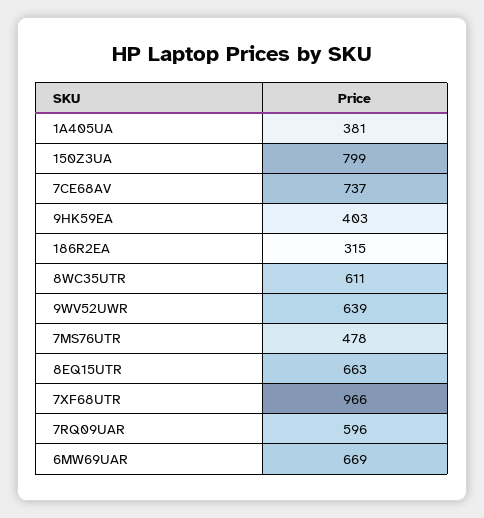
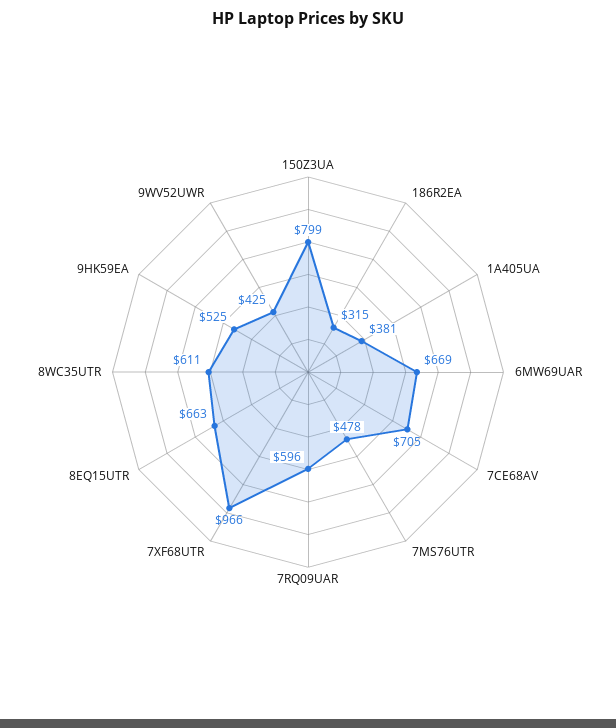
  {
    "1A405UA": 381,
    "150Z3UA": 799,
-   "7CE68AV": 737,
+   "7CE68AV": 705,
-   "9HK59EA": 403,
+   "9HK59EA": 525,
    "186R2EA": 315,
    "8WC35UTR": 611,
-   "9WV52UWR": 639,
+   "9WV52UWR": 425,
    "7MS76UTR": 478,
    "8EQ15UTR": 663,
    "7XF68UTR": 966,
    "7RQ09UAR": 596,
    "6MW69UAR": 669
  }

